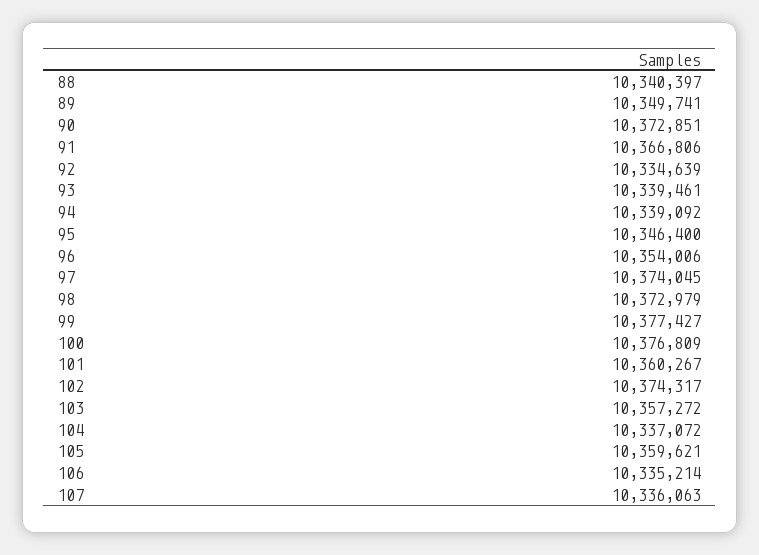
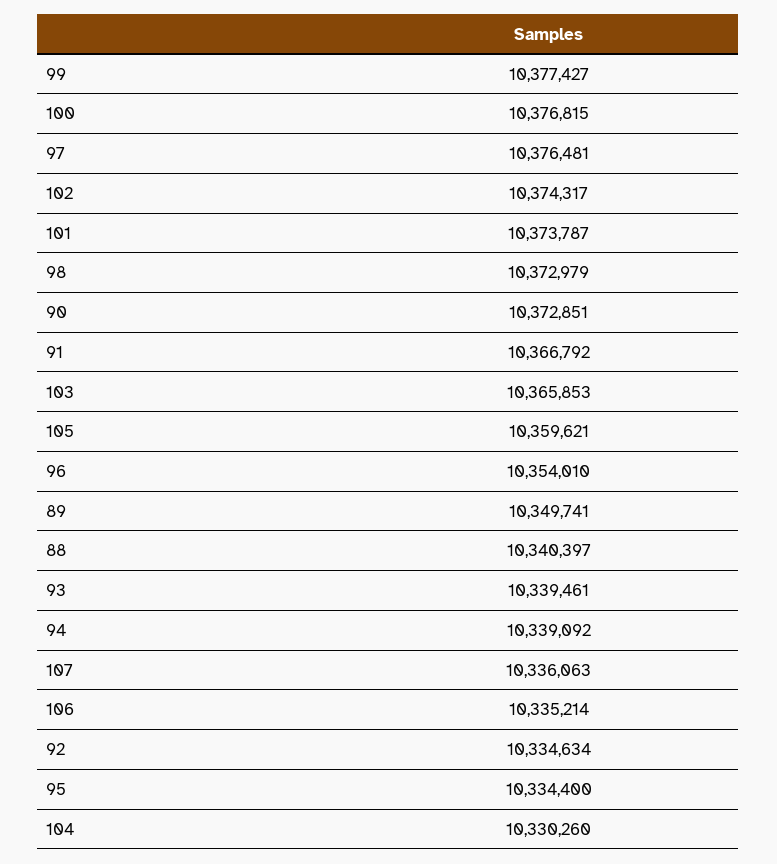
  {
    "88": 10340397,
    "89": 10349741,
    "90": 10372851,
-   "91": 10366806,
+   "91": 10366792,
-   "92": 10334639,
+   "92": 10334634,
    "93": 10339461,
    "94": 10339092,
-   "95": 10346400,
+   "95": 10334400,
-   "96": 10354006,
+   "96": 10354010,
-   "97": 10374045,
+   "97": 10376481,
    "98": 10372979,
    "99": 10377427,
-   "100": 10376809,
+   "100": 10376815,
-   "101": 10360267,
+   "101": 10373787,
    "102": 10374317,
-   "103": 10357272,
+   "103": 10365853,
-   "104": 10337072,
+   "104": 10330260,
    "105": 10359621,
    "106": 10335214,
    "107": 10336063
  }

